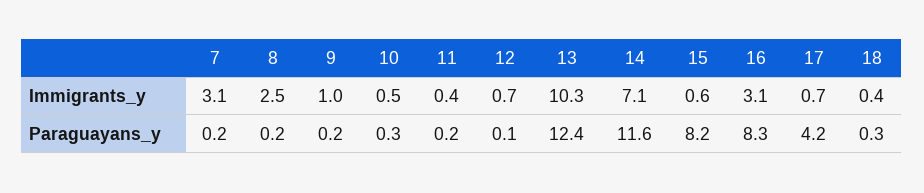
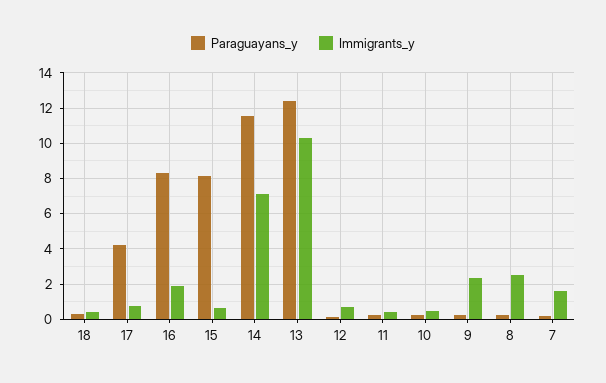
  {
    "Immigrants_y": {
-     "7": 3.1,
+     "7": 1.5,
      "8": 2.5,
-     "9": 1,
+     "9": 2.5,
      "10": 0.5,
      "11": 0.4,
      "12": 0.7,
      "13": 10.3,
      "14": 7.1,
      "15": 0.6,
-     "16": 3.1,
+     "16": 2,
      "17": 0.7,
      "18": 0.4
    },
    "Paraguayans_y": {
      "7": 0.2,
      "8": 0.2,
      "9": 0.2,
      "10": 0.3,
      "11": 0.2,
      "12": 0.1,
      "13": 12.4,
      "14": 11.6,
      "15": 8.2,
      "16": 8.3,
      "17": 4.2,
      "18": 0.3
    }
  }

